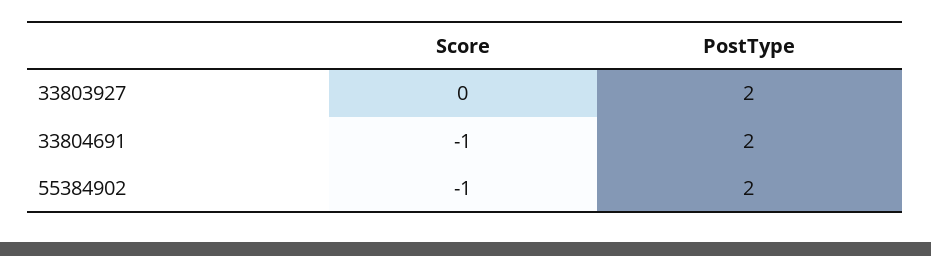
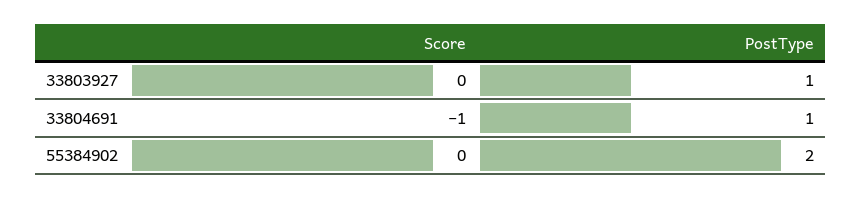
  {
    "Score": {
      "33803927": 0,
      "33804691": -1,
-     "55384902": -1
+     "55384902": 0
    },
    "PostType": {
-     "33803927": 2,
+     "33803927": 1,
-     "33804691": 2,
+     "33804691": 1,
      "55384902": 2
    }
  }

